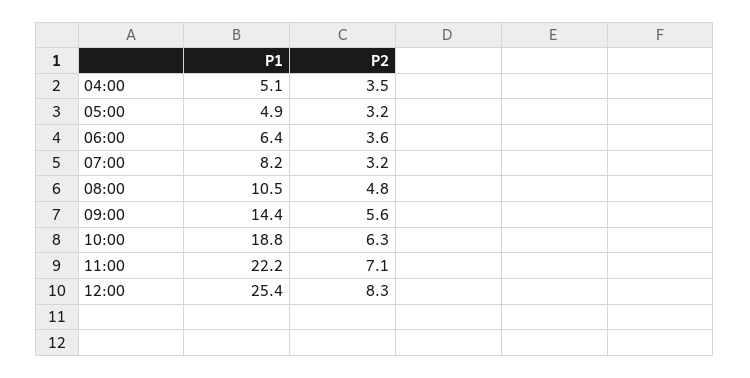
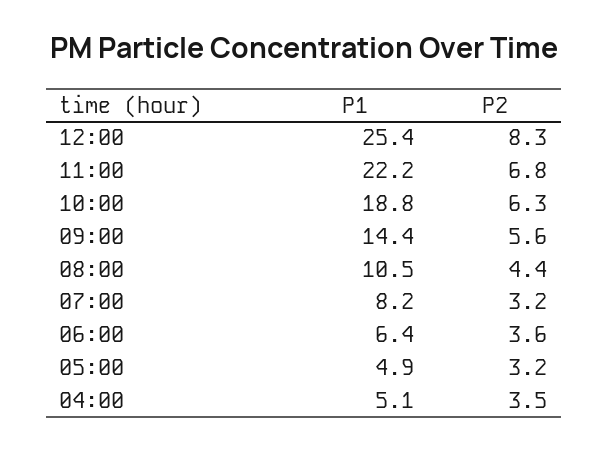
  {
    "P1": {
      "04:00": 5.1,
      "05:00": 4.9,
      "06:00": 6.4,
      "07:00": 8.2,
      "08:00": 10.5,
      "09:00": 14.4,
      "10:00": 18.8,
      "11:00": 22.2,
      "12:00": 25.4
    },
    "P2": {
      "04:00": 3.5,
      "05:00": 3.2,
      "06:00": 3.6,
      "07:00": 3.2,
-     "08:00": 4.8,
+     "08:00": 4.4,
      "09:00": 5.6,
      "10:00": 6.3,
-     "11:00": 7.1,
+     "11:00": 6.8,
      "12:00": 8.3
    }
  }

